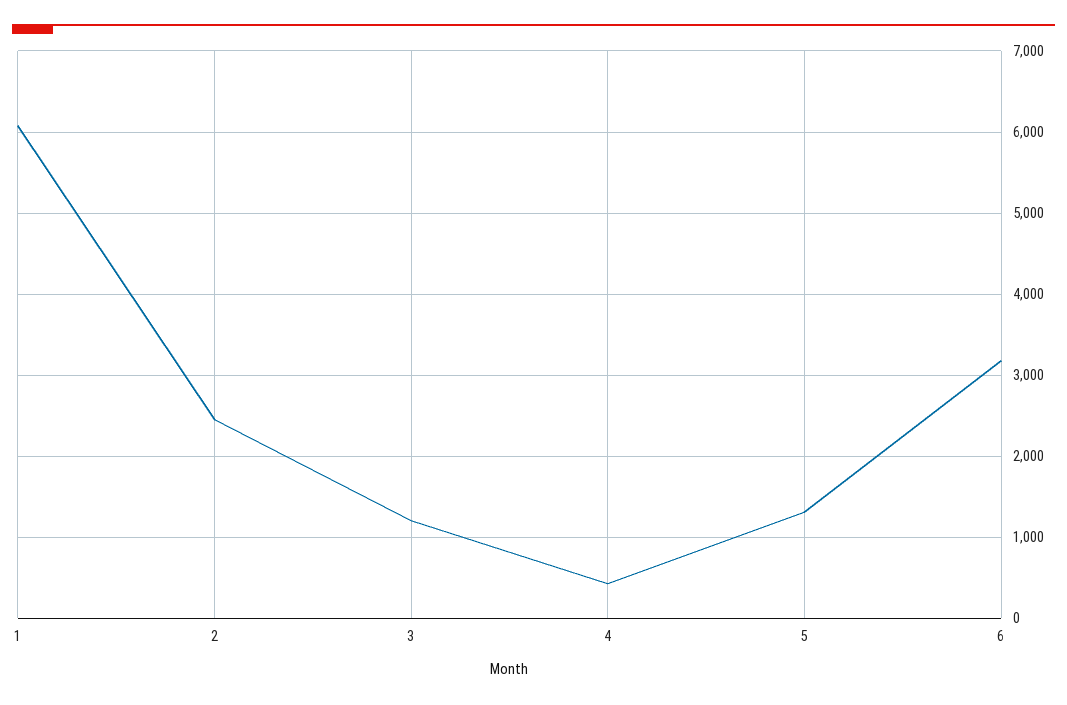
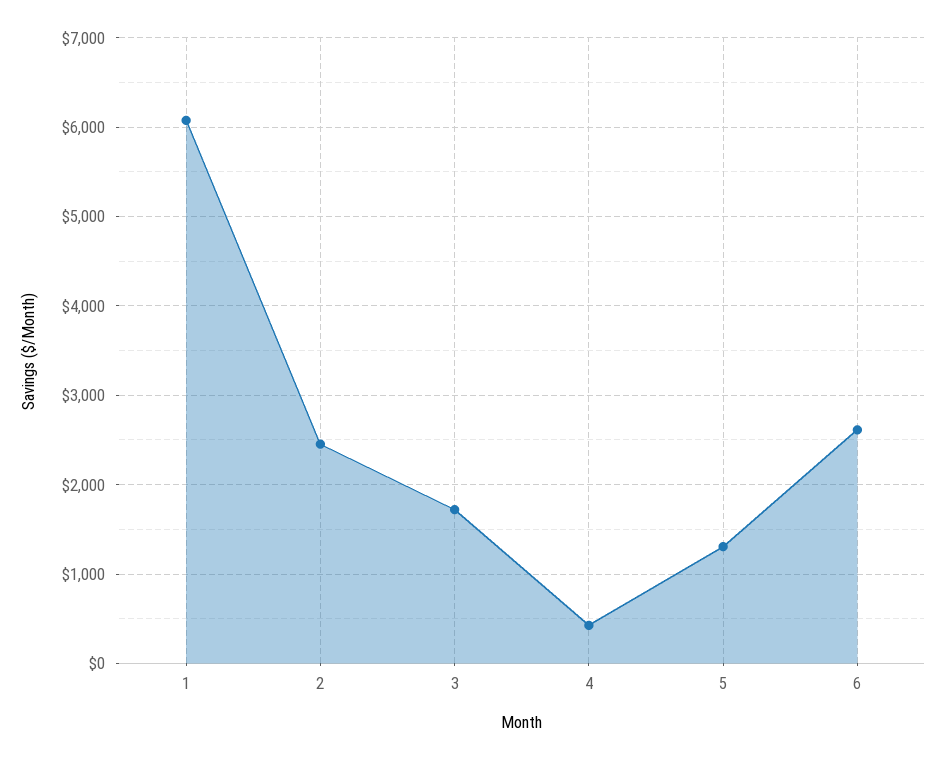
  {
    "1": 6100,
    "2": 2500,
-   "3": 1200,
+   "3": 1700,
    "4": 400,
    "5": 1300,
-   "6": 3200
+   "6": 2600
  }

